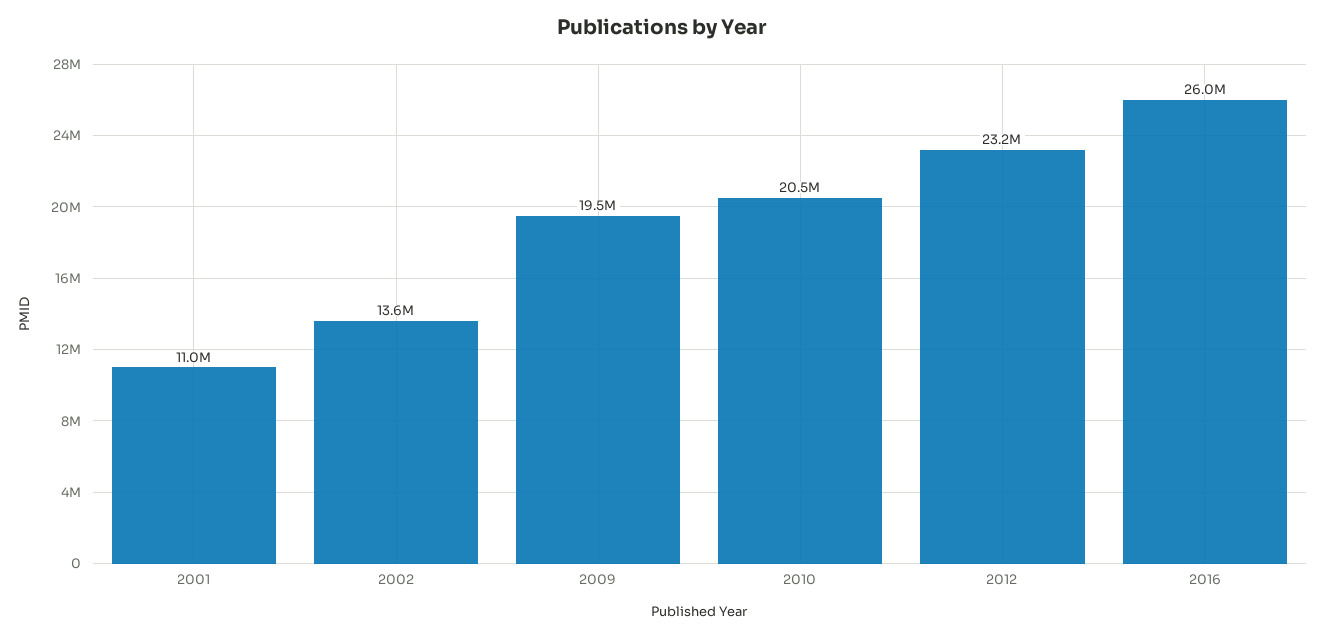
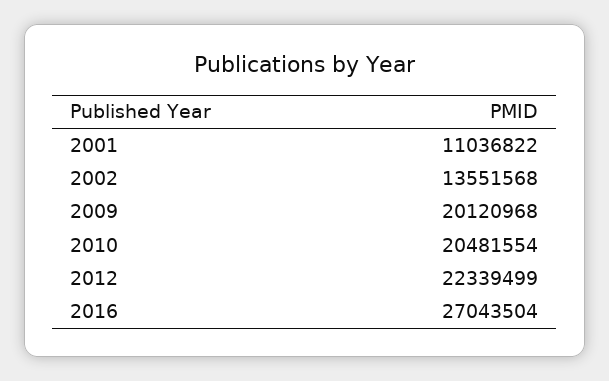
  {
    "2001": 11036822,
    "2002": 13551568,
-   "2009": 19500000,
+   "2009": 20120968,
    "2010": 20481554,
-   "2012": 23200000,
+   "2012": 22339499,
-   "2016": 26000000
+   "2016": 27043504
  }

